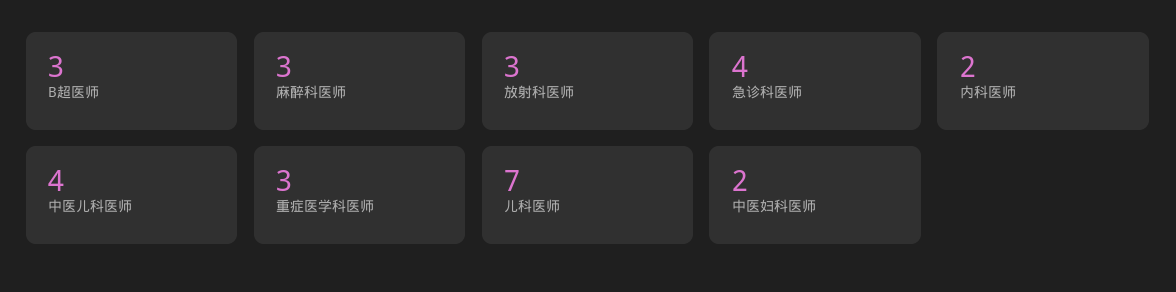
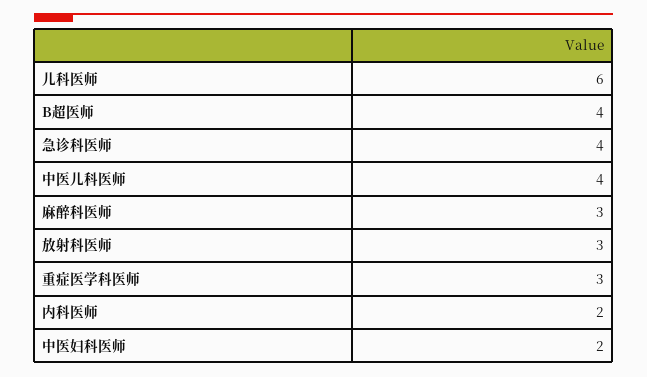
  {
-   "B超医师": 3,
+   "B超医师": 4,
    "麻醉科医师": 3,
    "放射科医师": 3,
    "急诊科医师": 4,
    "内科医师": 2,
    "中医儿科医师": 4,
    "重症医学科医师": 3,
-   "儿科医师": 7,
+   "儿科医师": 6,
    "中医妇科医师": 2
  }

